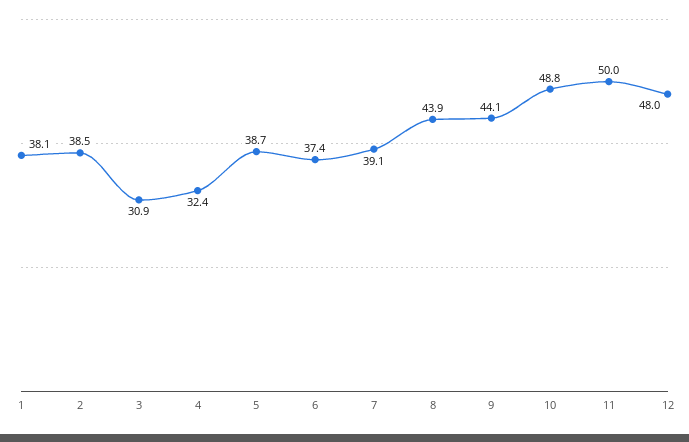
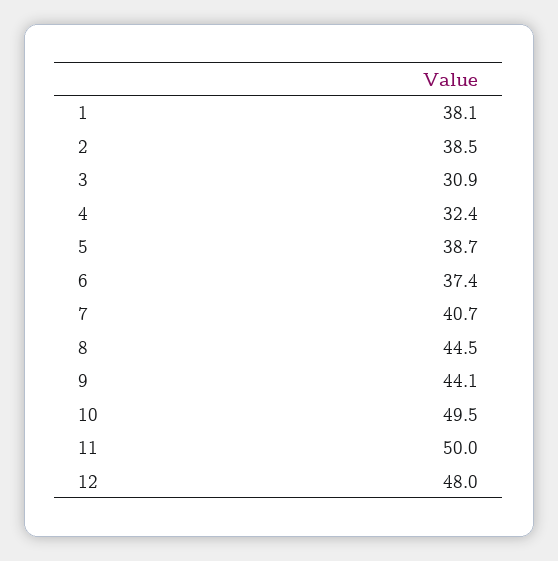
  {
    "1": 38.1,
    "2": 38.5,
    "3": 30.9,
    "4": 32.4,
    "5": 38.7,
    "6": 37.4,
-   "7": 39.1,
+   "7": 40.7,
-   "8": 43.9,
+   "8": 44.5,
    "9": 44.1,
-   "10": 48.8,
+   "10": 49.5,
    "11": 50,
    "12": 48
  }

